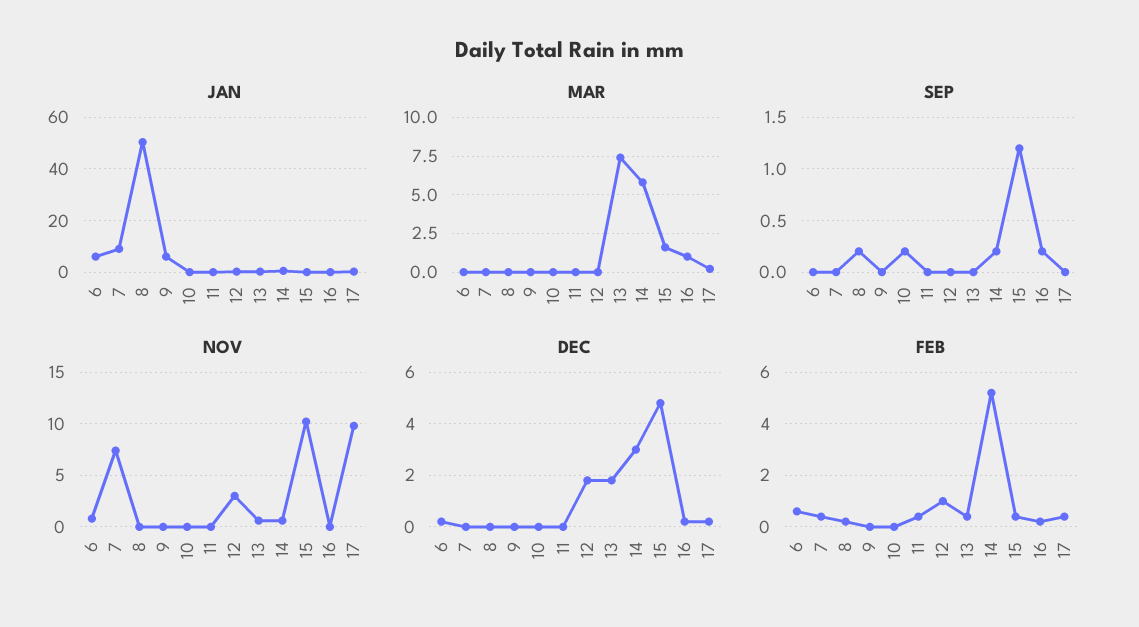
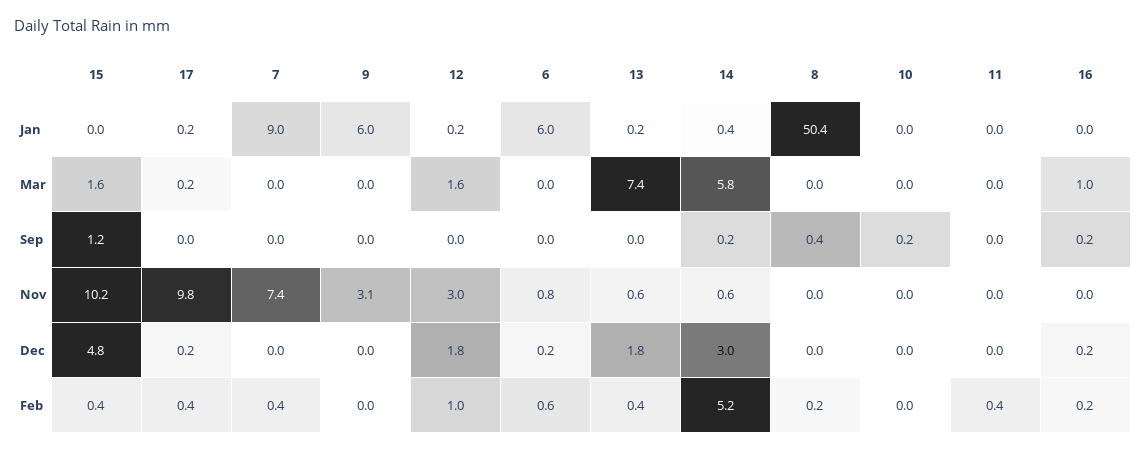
  {
    "JAN": {
      "6": 6,
      "7": 9,
      "8": 50.4,
      "9": 6,
      "10": 0,
      "11": 0,
      "12": 0.2,
      "13": 0.2,
      "14": 0.4,
      "15": 0,
      "16": 0,
      "17": 0.2
    },
    "MAR": {
      "6": 0,
      "7": 0,
      "8": 0,
      "9": 0,
      "10": 0,
      "11": 0,
-     "12": 0,
+     "12": 1.6,
      "13": 7.4,
      "14": 5.8,
      "15": 1.6,
      "16": 1,
      "17": 0.2
    },
    "SEP": {
      "6": 0,
      "7": 0,
-     "8": 0.2,
+     "8": 0.4,
      "9": 0,
      "10": 0.2,
      "11": 0,
      "12": 0,
      "13": 0,
      "14": 0.2,
      "15": 1.2,
      "16": 0.2,
      "17": 0
    },
    "NOV": {
      "6": 0.8,
      "7": 7.4,
      "8": 0,
-     "9": 0,
+     "9": 3.1,
      "10": 0,
      "11": 0,
      "12": 3,
      "13": 0.6,
      "14": 0.6,
      "15": 10.2,
      "16": 0,
      "17": 9.8
    },
    "DEC": {
      "6": 0.2,
      "7": 0,
      "8": 0,
      "9": 0,
      "10": 0,
      "11": 0,
      "12": 1.8,
      "13": 1.8,
      "14": 3,
      "15": 4.8,
      "16": 0.2,
      "17": 0.2
    },
    "FEB": {
      "6": 0.6,
      "7": 0.4,
      "8": 0.2,
      "9": 0,
      "10": 0,
      "11": 0.4,
      "12": 1,
      "13": 0.4,
      "14": 5.2,
      "15": 0.4,
      "16": 0.2,
      "17": 0.4
    }
  }

